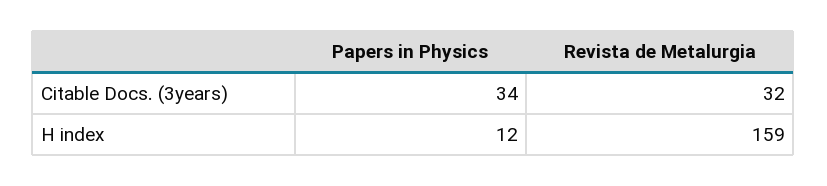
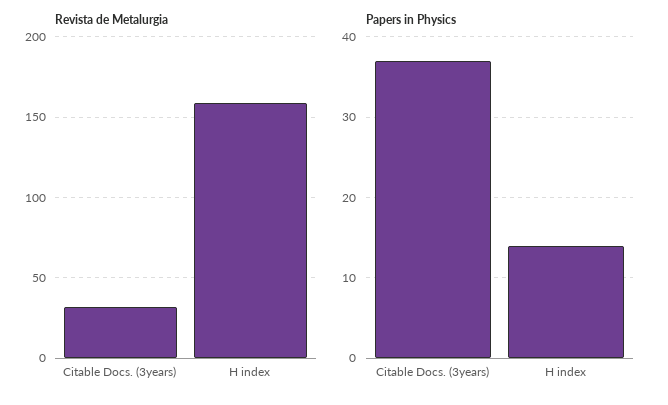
  {
    "Papers in Physics": {
-     "Citable Docs. (3years)": 34,
+     "Citable Docs. (3years)": 37,
-     "H index": 12
+     "H index": 14
    },
    "Revista de Metalurgia": {
      "Citable Docs. (3years)": 32,
      "H index": 159
    }
  }

